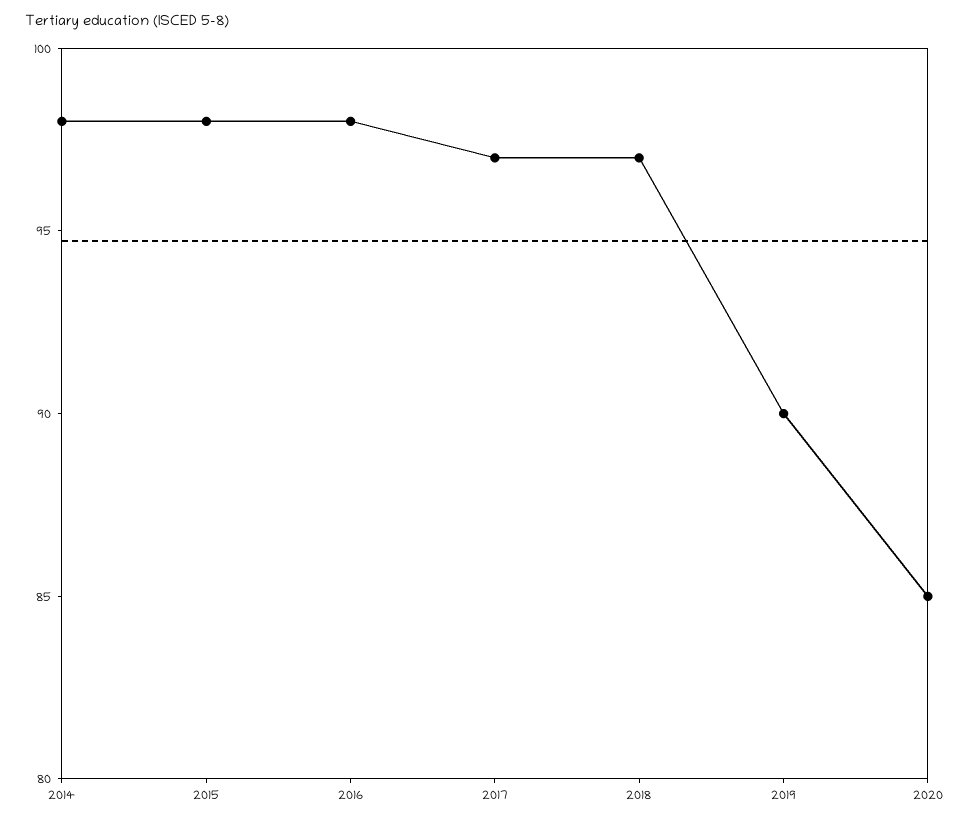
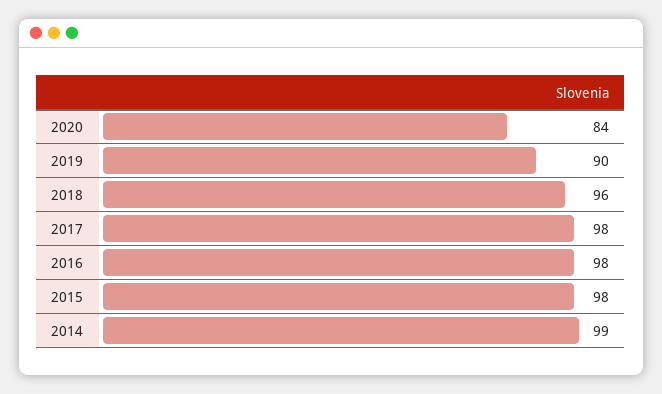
  {
-   "2014": 98,
+   "2014": 99,
    "2015": 98,
    "2016": 98,
-   "2017": 97,
+   "2017": 98,
-   "2018": 97,
+   "2018": 96,
    "2019": 90,
-   "2020": 85
+   "2020": 84
  }

